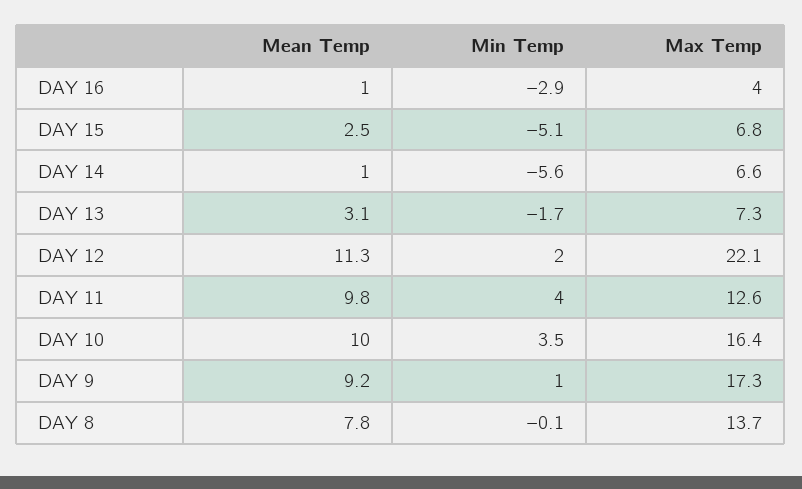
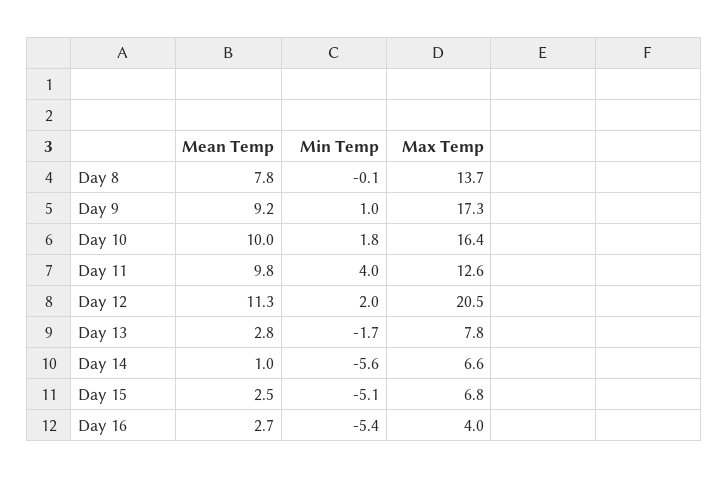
  {
    "Mean Temp": {
-     "DAY 16": 1,
+     "DAY 16": 2.7,
      "DAY 15": 2.5,
      "DAY 14": 1,
-     "DAY 13": 3.1,
+     "DAY 13": 2.8,
      "DAY 12": 11.3,
      "DAY 11": 9.8,
      "DAY 10": 10,
      "DAY 9": 9.2,
      "DAY 8": 7.8
    },
    "Min Temp": {
-     "DAY 16": -2.9,
+     "DAY 16": -5.4,
      "DAY 15": -5.1,
      "DAY 14": -5.6,
      "DAY 13": -1.7,
      "DAY 12": 2,
      "DAY 11": 4,
-     "DAY 10": 3.5,
+     "DAY 10": 1.8,
      "DAY 9": 1,
      "DAY 8": -0.1
    },
    "Max Temp": {
      "DAY 16": 4,
      "DAY 15": 6.8,
      "DAY 14": 6.6,
-     "DAY 13": 7.3,
+     "DAY 13": 7.8,
-     "DAY 12": 22.1,
+     "DAY 12": 20.5,
      "DAY 11": 12.6,
      "DAY 10": 16.4,
      "DAY 9": 17.3,
      "DAY 8": 13.7
    }
  }

